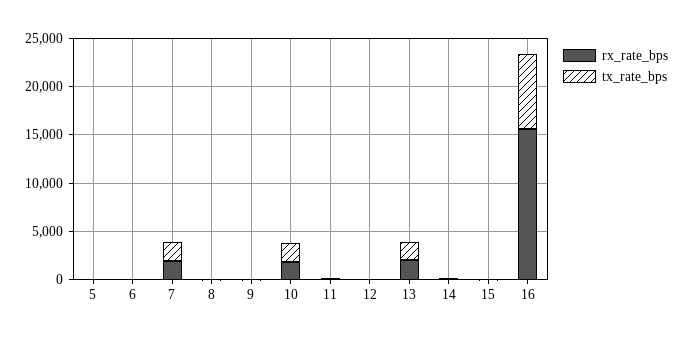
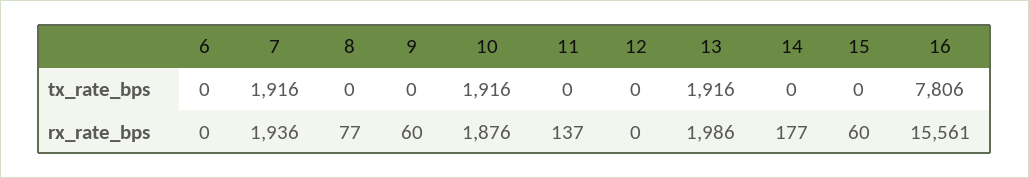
  {
    "rx_rate_bps": {
-     "5": 0,
      "6": 0,
      "7": 1936,
      "8": 77,
      "9": 60,
      "10": 1876,
      "11": 137,
      "12": 0,
      "13": 1986,
      "14": 177,
      "15": 60,
      "16": 15561
    },
    "tx_rate_bps": {
-     "5": 0,
      "6": 0,
      "7": 1916,
      "8": 0,
      "9": 0,
      "10": 1916,
      "11": 0,
      "12": 0,
      "13": 1916,
      "14": 0,
      "15": 0,
      "16": 7806
    }
  }

